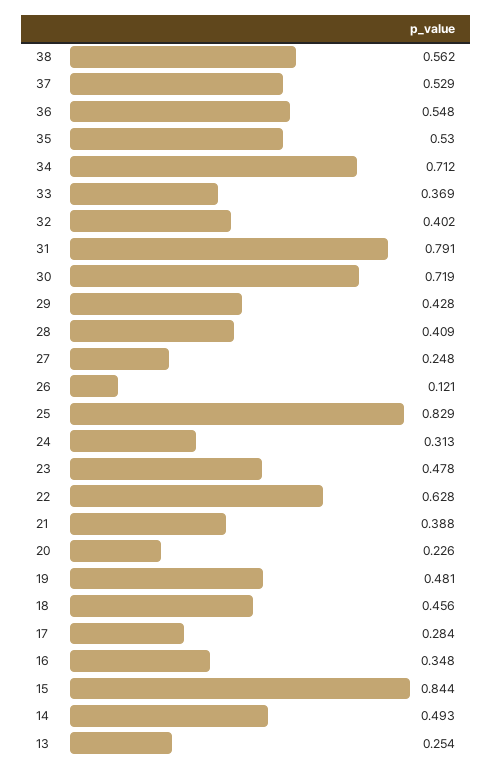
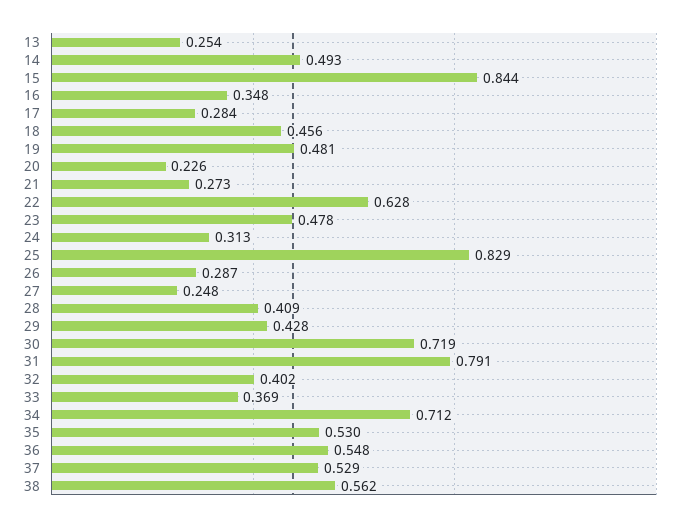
  {
    "38": 0.562,
    "37": 0.529,
    "36": 0.548,
    "35": 0.53,
    "34": 0.712,
    "33": 0.369,
    "32": 0.402,
    "31": 0.791,
    "30": 0.719,
    "29": 0.428,
    "28": 0.409,
    "27": 0.248,
-   "26": 0.121,
+   "26": 0.287,
    "25": 0.829,
    "24": 0.313,
    "23": 0.478,
    "22": 0.628,
-   "21": 0.388,
+   "21": 0.273,
    "20": 0.226,
    "19": 0.481,
    "18": 0.456,
    "17": 0.284,
    "16": 0.348,
    "15": 0.844,
    "14": 0.493,
    "13": 0.254
  }

